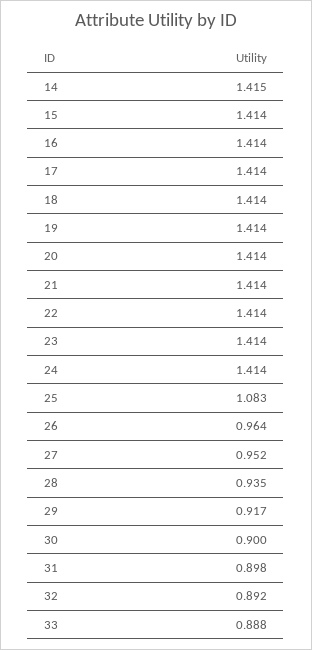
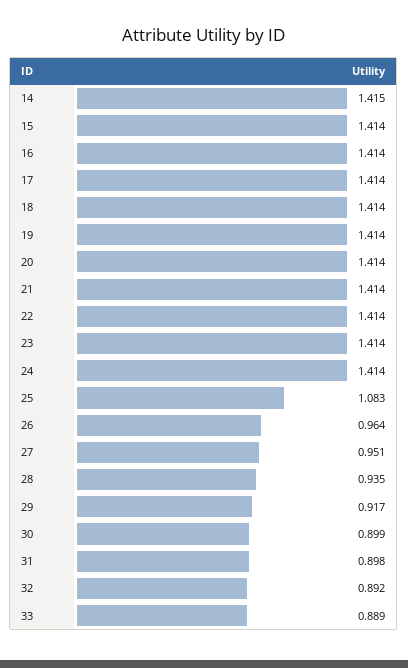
  {
    "14": 1.415,
    "15": 1.414,
    "16": 1.414,
    "17": 1.414,
    "18": 1.414,
    "19": 1.414,
    "20": 1.414,
    "21": 1.414,
    "22": 1.414,
    "23": 1.414,
    "24": 1.414,
    "25": 1.083,
    "26": 0.964,
-   "27": 0.952,
+   "27": 0.951,
    "28": 0.935,
    "29": 0.917,
-   "30": 0.9,
+   "30": 0.899,
    "31": 0.898,
    "32": 0.892,
-   "33": 0.888
+   "33": 0.889
  }

